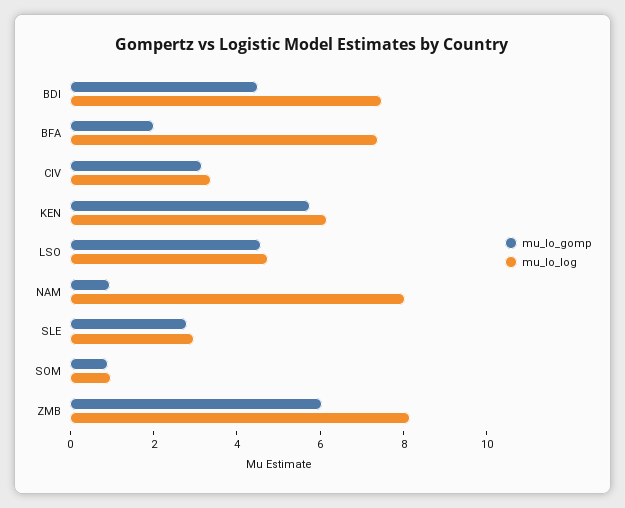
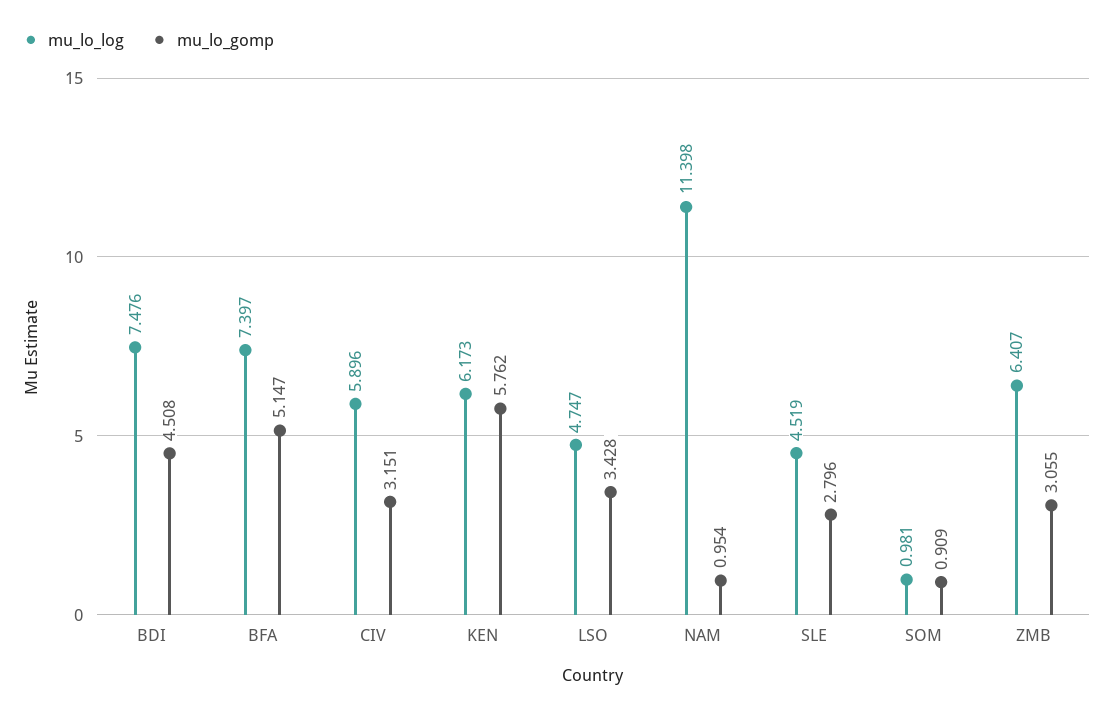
  {
    "mu_lo_gomp": {
      "BDI": 4.508,
-     "BFA": 2,
+     "BFA": 5.147,
      "CIV": 3.151,
      "KEN": 5.762,
-     "LSO": 4.5,
+     "LSO": 3.428,
      "NAM": 0.954,
      "SLE": 2.796,
      "SOM": 0.909,
-     "ZMB": 6
+     "ZMB": 3.055
    },
    "mu_lo_log": {
      "BDI": 7.476,
      "BFA": 7.397,
-     "CIV": 3.5,
+     "CIV": 5.896,
      "KEN": 6.173,
      "LSO": 4.747,
-     "NAM": 8,
+     "NAM": 11.398,
-     "SLE": 3,
+     "SLE": 4.519,
      "SOM": 0.981,
-     "ZMB": 8
+     "ZMB": 6.407
    }
  }

